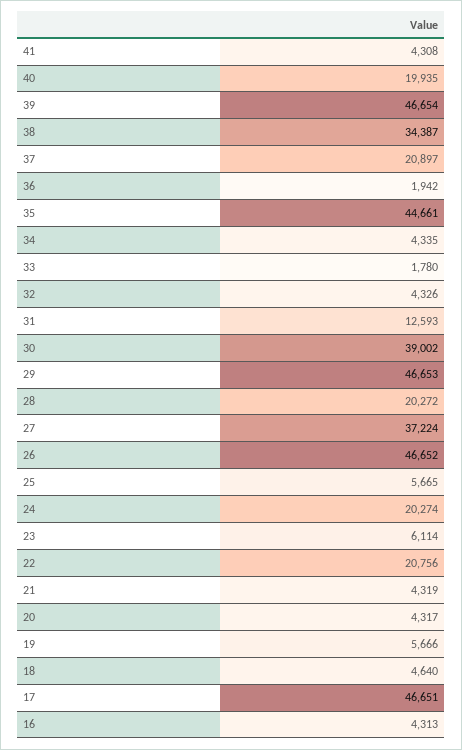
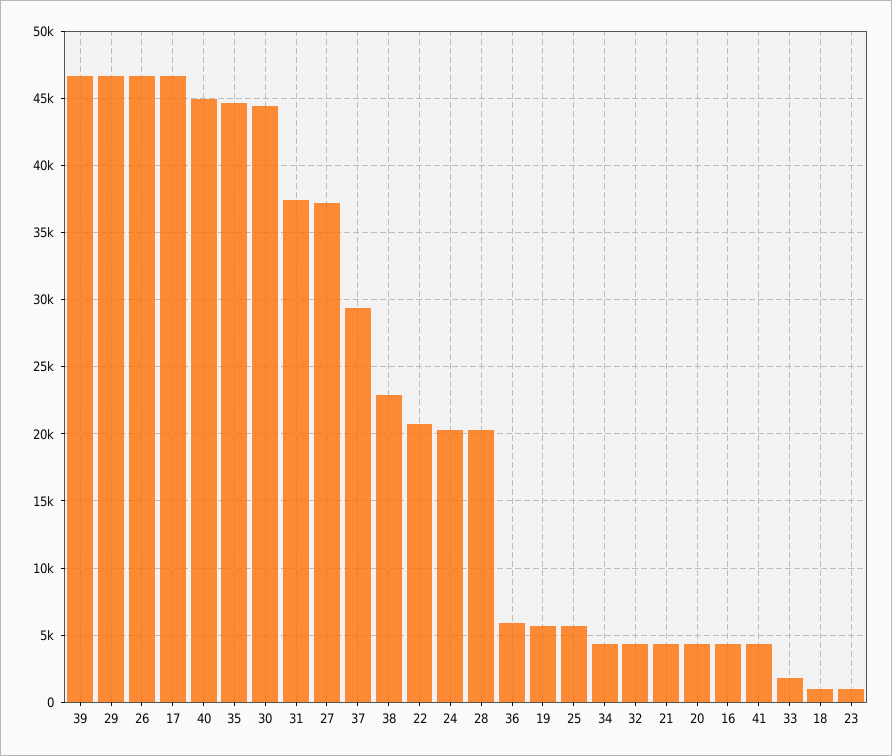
  {
    "41": 4308,
-   "40": 19935,
+   "40": 45000,
    "39": 46654,
-   "38": 34387,
+   "38": 23000,
-   "37": 20897,
+   "37": 29500,
-   "36": 1942,
+   "36": 6000,
    "35": 44661,
    "34": 4335,
    "33": 1780,
    "32": 4326,
-   "31": 12593,
+   "31": 37500,
-   "30": 39002,
+   "30": 44500,
    "29": 46653,
    "28": 20272,
    "27": 37224,
    "26": 46652,
    "25": 5665,
    "24": 20274,
-   "23": 6114,
+   "23": 1000,
    "22": 20756,
    "21": 4319,
    "20": 4317,
    "19": 5666,
-   "18": 4640,
+   "18": 1000,
    "17": 46651,
    "16": 4313
  }

